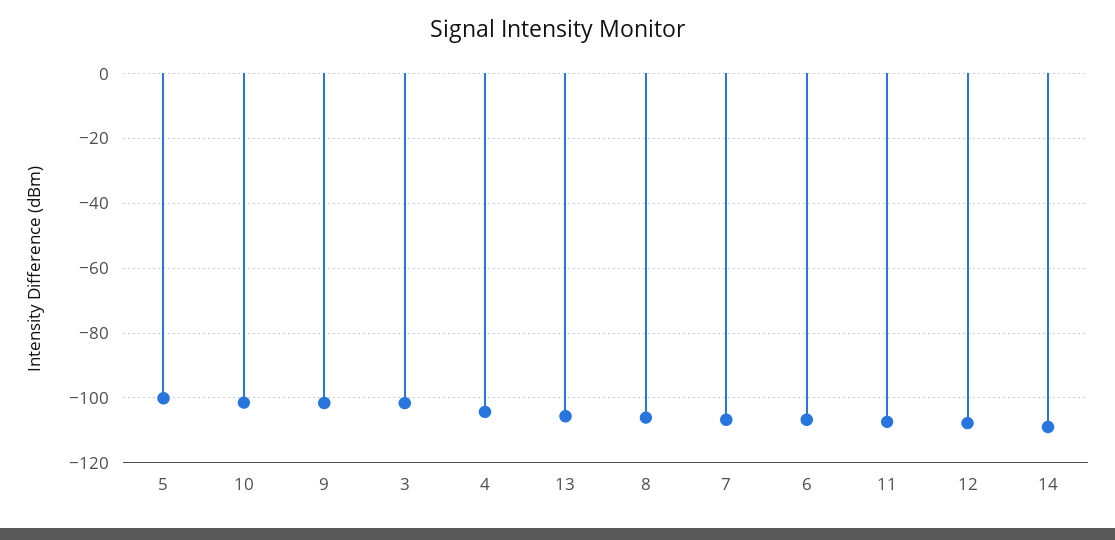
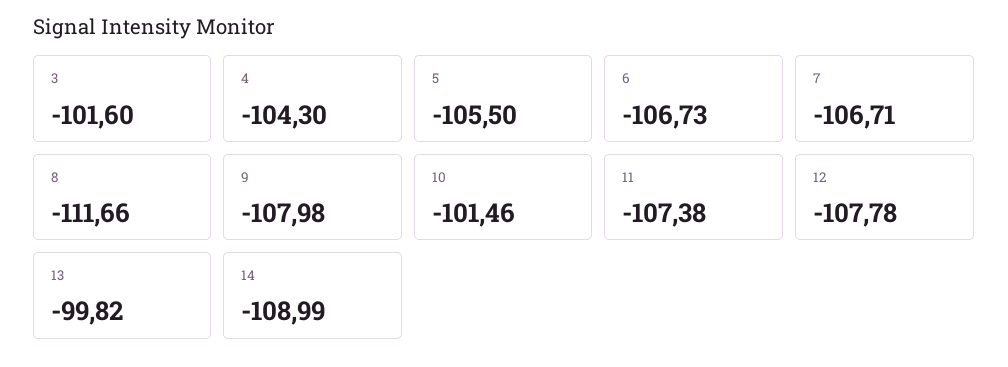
  {
-   "5": -100,
+   "5": -105.5,
    "10": -101.46,
-   "9": -102,
+   "9": -107.98,
    "3": -101.6,
    "4": -104.3,
-   "13": -106,
+   "13": -99.82,
-   "8": -106,
+   "8": -111.66,
    "7": -106.71,
    "6": -106.73,
    "11": -107.38,
    "12": -107.78,
    "14": -108.99
  }

